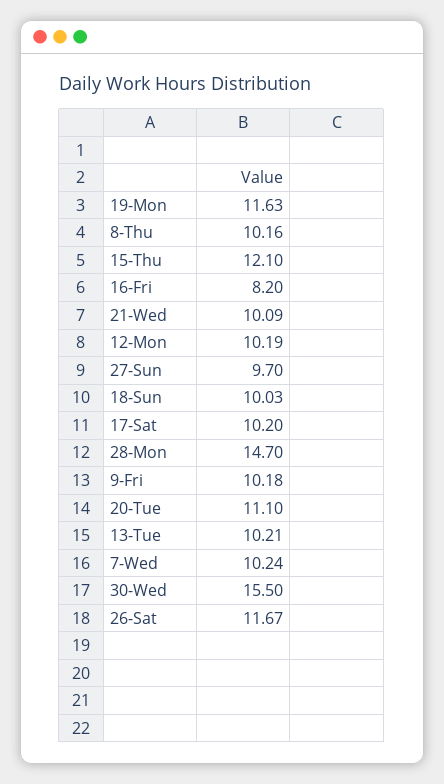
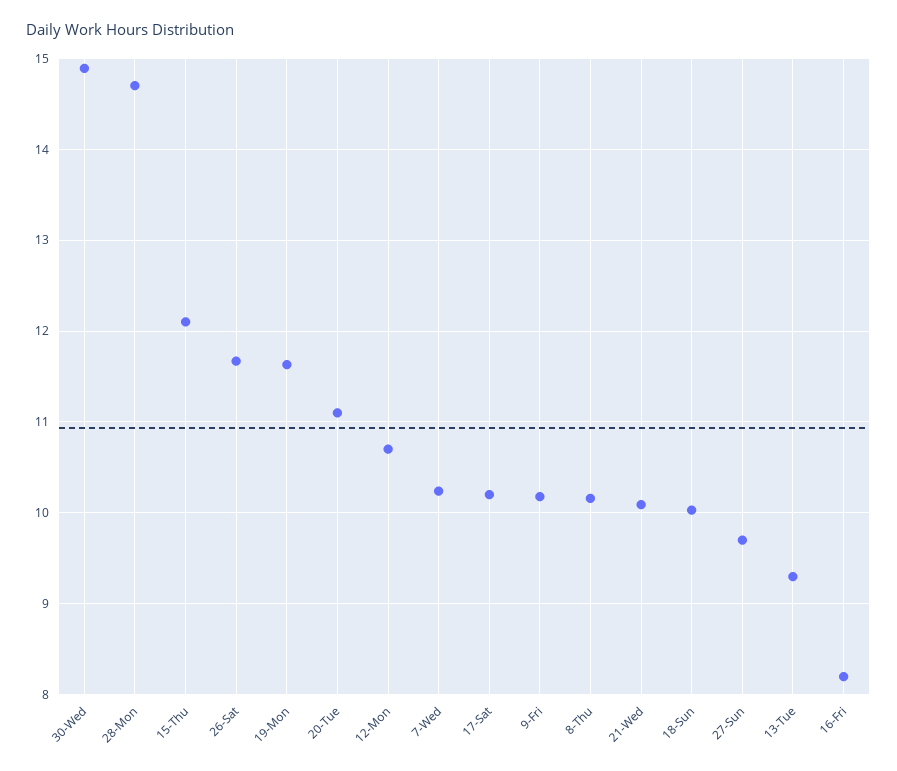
  {
    "19-Mon": 11.63,
    "8-Thu": 10.16,
    "15-Thu": 12.1,
    "16-Fri": 8.2,
    "21-Wed": 10.09,
-   "12-Mon": 10.19,
+   "12-Mon": 10.7,
    "27-Sun": 9.7,
    "18-Sun": 10.03,
    "17-Sat": 10.2,
    "28-Mon": 14.7,
    "9-Fri": 10.18,
    "20-Tue": 11.1,
-   "13-Tue": 10.21,
+   "13-Tue": 9.3,
    "7-Wed": 10.24,
-   "30-Wed": 15.5,
+   "30-Wed": 14.9,
    "26-Sat": 11.67
  }

